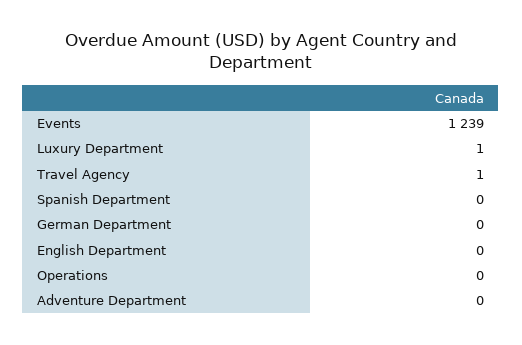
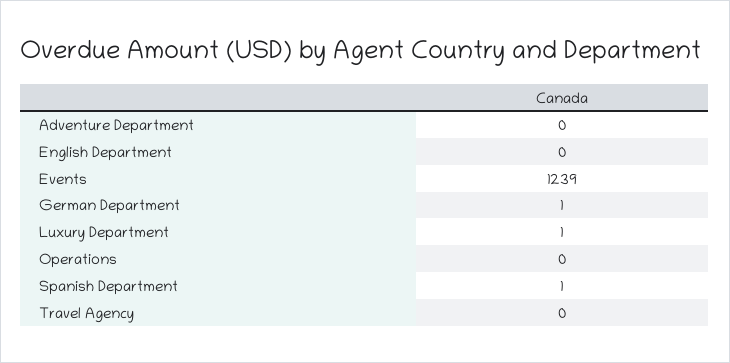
  {
    "Events": 1239,
    "Luxury Department": 1,
-   "Travel Agency": 1,
+   "Travel Agency": 0,
-   "Spanish Department": 0,
+   "Spanish Department": 1,
-   "German Department": 0,
+   "German Department": 1,
    "English Department": 0,
    "Operations": 0,
    "Adventure Department": 0
  }

